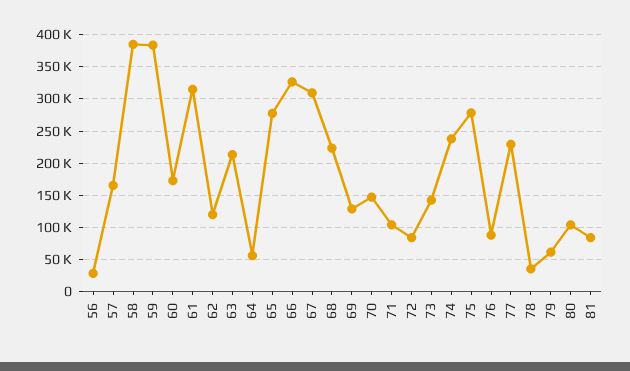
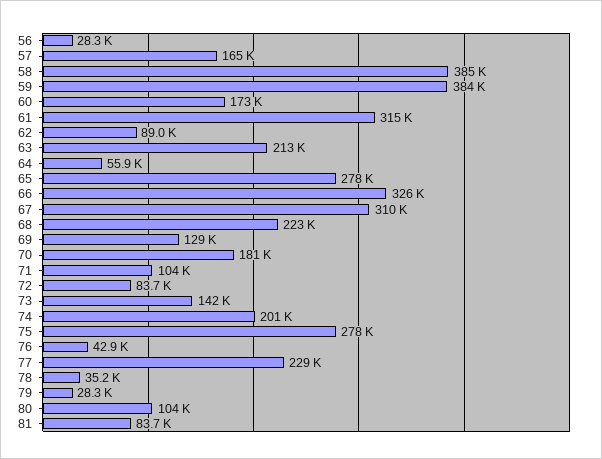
  {
    "56": 28300,
    "57": 165000,
    "58": 385000,
    "59": 384000,
    "60": 173000,
    "61": 315000,
-   "62": 120000,
+   "62": 89000,
    "63": 213000,
    "64": 55900,
    "65": 278000,
    "66": 326000,
    "67": 310000,
    "68": 223000,
    "69": 129000,
-   "70": 150000,
+   "70": 181000,
    "71": 104000,
    "72": 83700,
    "73": 142000,
-   "74": 240000,
+   "74": 201000,
    "75": 278000,
-   "76": 90000,
+   "76": 42900,
    "77": 229000,
    "78": 35200,
-   "79": 60000,
+   "79": 28300,
    "80": 104000,
    "81": 83700
  }

